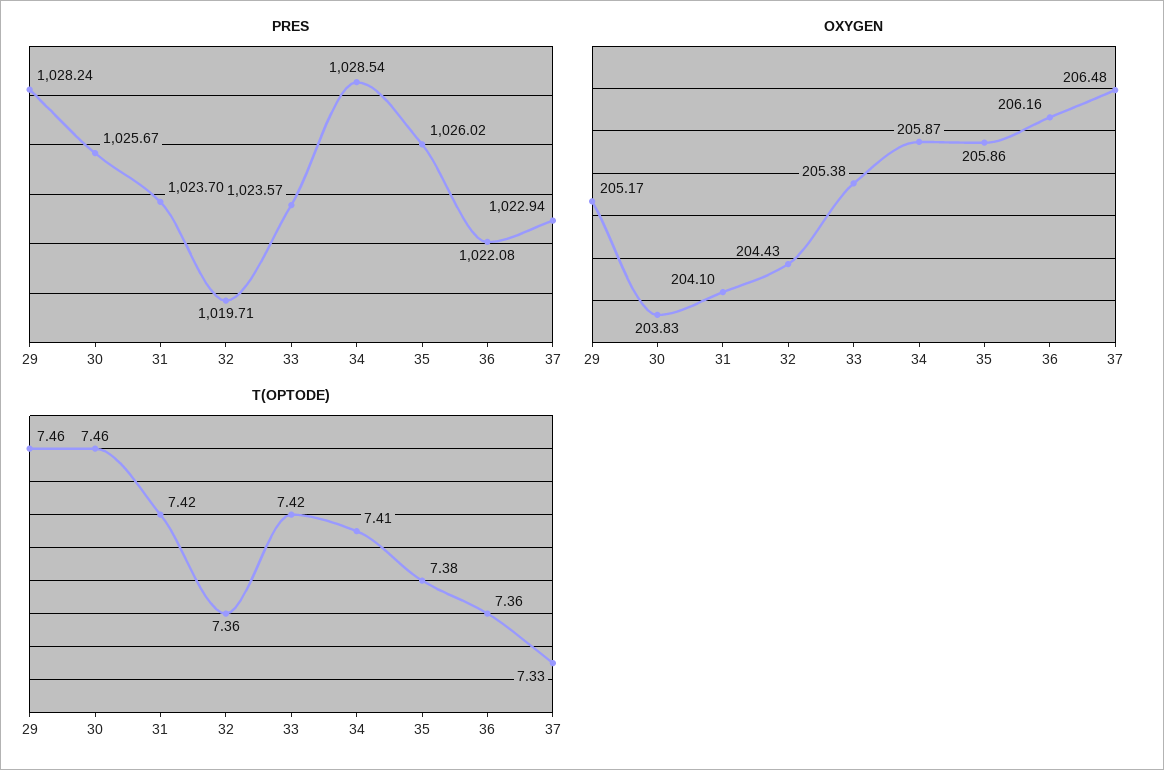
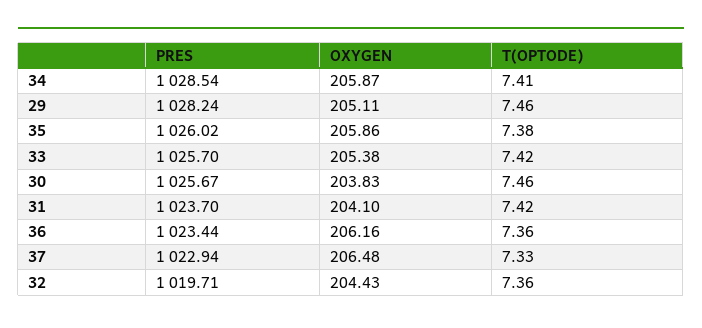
  {
    "PRES": {
      "29": 1028.24,
      "30": 1025.67,
      "31": 1023.7,
      "32": 1019.71,
-     "33": 1023.57,
+     "33": 1025.7,
      "34": 1028.54,
      "35": 1026.02,
-     "36": 1022.08,
+     "36": 1023.44,
      "37": 1022.94
    },
    "OXYGEN": {
-     "29": 205.17,
+     "29": 205.11,
      "30": 203.83,
      "31": 204.1,
      "32": 204.43,
      "33": 205.38,
      "34": 205.87,
      "35": 205.86,
      "36": 206.16,
      "37": 206.48
    },
    "T(OPTODE)": {
      "29": 7.46,
      "30": 7.46,
      "31": 7.42,
      "32": 7.36,
      "33": 7.42,
      "34": 7.41,
      "35": 7.38,
      "36": 7.36,
      "37": 7.33
    }
  }

